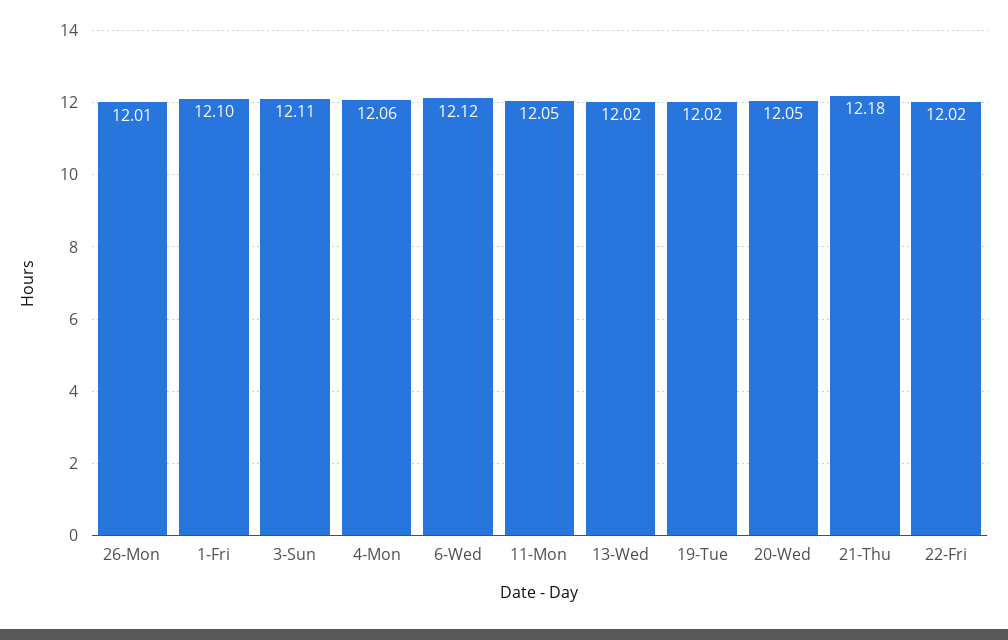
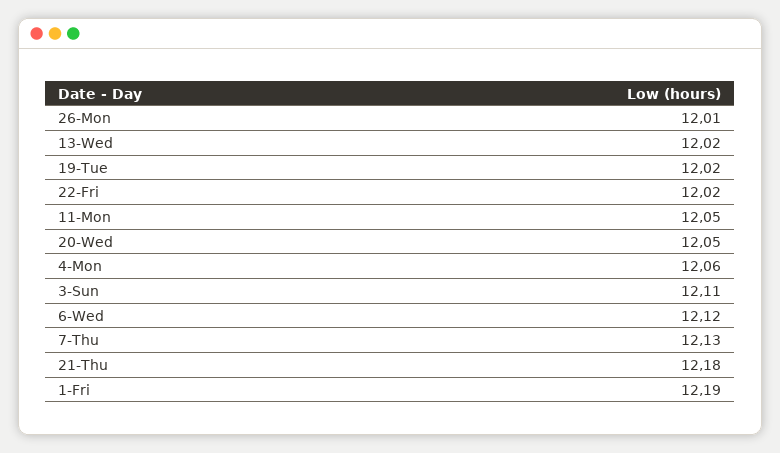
  {
    "26-Mon": 12.01,
-   "1-Fri": 12.1,
+   "1-Fri": 12.19,
    "3-Sun": 12.11,
    "4-Mon": 12.06,
    "6-Wed": 12.12,
    "11-Mon": 12.05,
    "13-Wed": 12.02,
    "19-Tue": 12.02,
    "20-Wed": 12.05,
    "21-Thu": 12.18,
-   "22-Fri": 12.02
+   "22-Fri": 12.02,
+   "7-Thu": 12.13
  }

